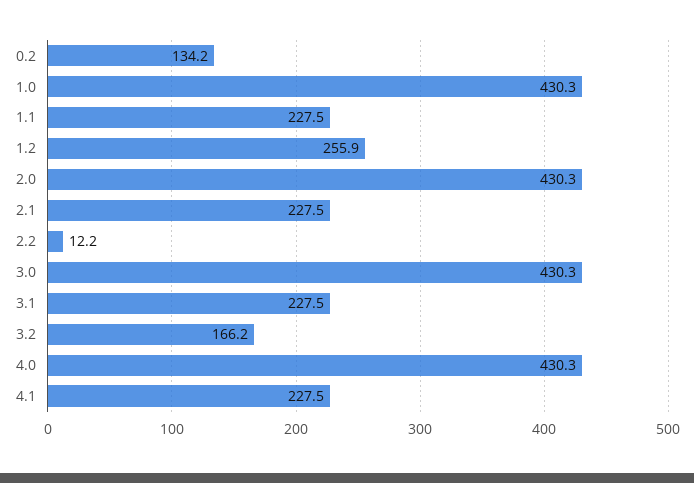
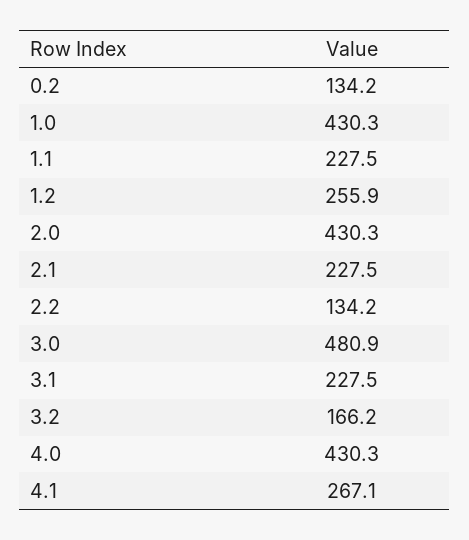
  {
    "0.2": 134.2,
    "1.0": 430.3,
    "1.1": 227.5,
    "1.2": 255.9,
    "2.0": 430.3,
    "2.1": 227.5,
-   "2.2": 12.2,
+   "2.2": 134.2,
-   "3.0": 430.3,
+   "3.0": 480.9,
    "3.1": 227.5,
    "3.2": 166.2,
    "4.0": 430.3,
-   "4.1": 227.5
+   "4.1": 267.1
  }

